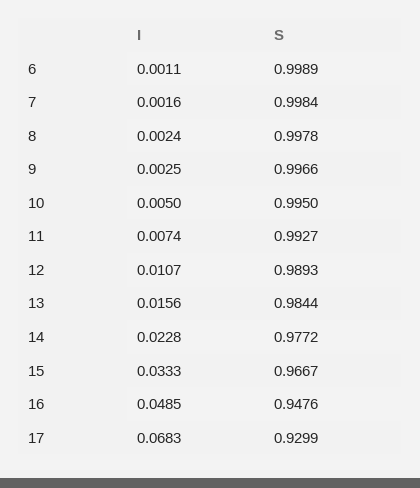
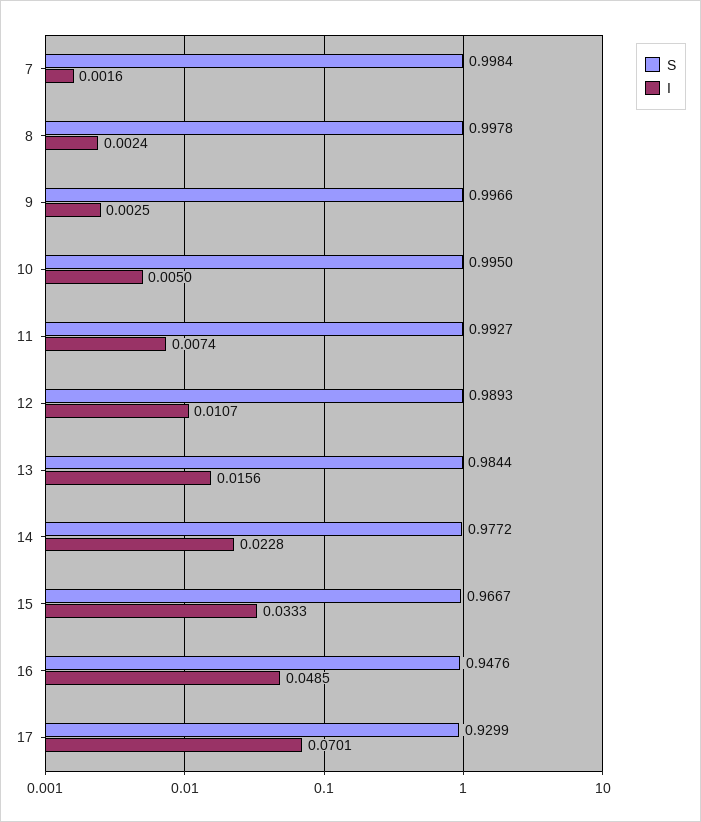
  {
    "I": {
-     "6": 0.0011,
      "7": 0.0016,
      "8": 0.0024,
      "9": 0.0025,
      "10": 0.005,
      "11": 0.0074,
      "12": 0.0107,
      "13": 0.0156,
      "14": 0.0228,
      "15": 0.0333,
      "16": 0.0485,
-     "17": 0.0683
+     "17": 0.0701
    },
    "S": {
-     "6": 0.9989,
      "7": 0.9984,
      "8": 0.9978,
      "9": 0.9966,
      "10": 0.995,
      "11": 0.9927,
      "12": 0.9893,
      "13": 0.9844,
      "14": 0.9772,
      "15": 0.9667,
      "16": 0.9476,
      "17": 0.9299
    }
  }

